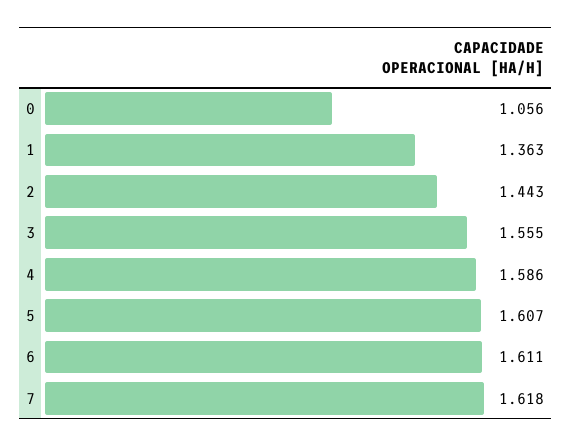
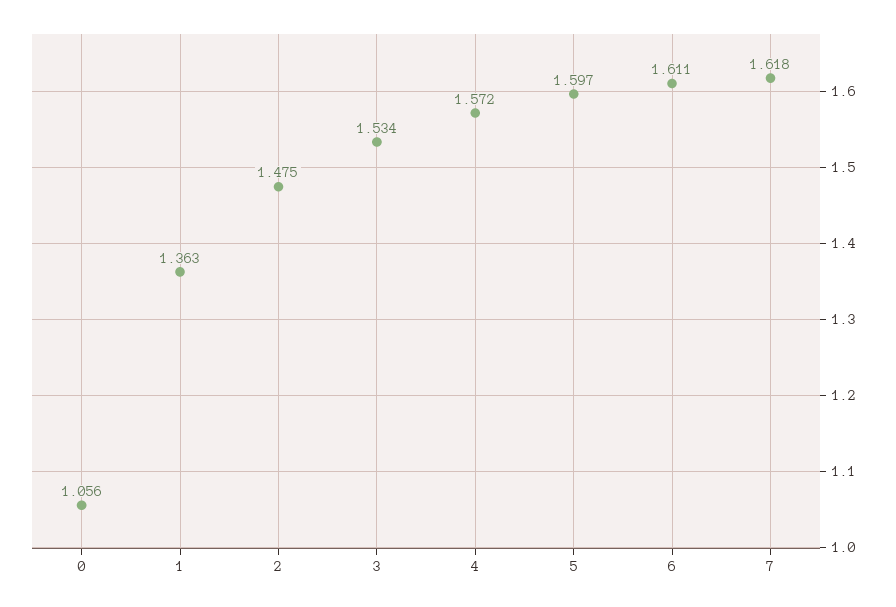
  {
    "0": 1.056,
    "1": 1.363,
-   "2": 1.443,
+   "2": 1.475,
-   "3": 1.555,
+   "3": 1.534,
-   "4": 1.586,
+   "4": 1.572,
-   "5": 1.607,
+   "5": 1.597,
    "6": 1.611,
    "7": 1.618
  }

